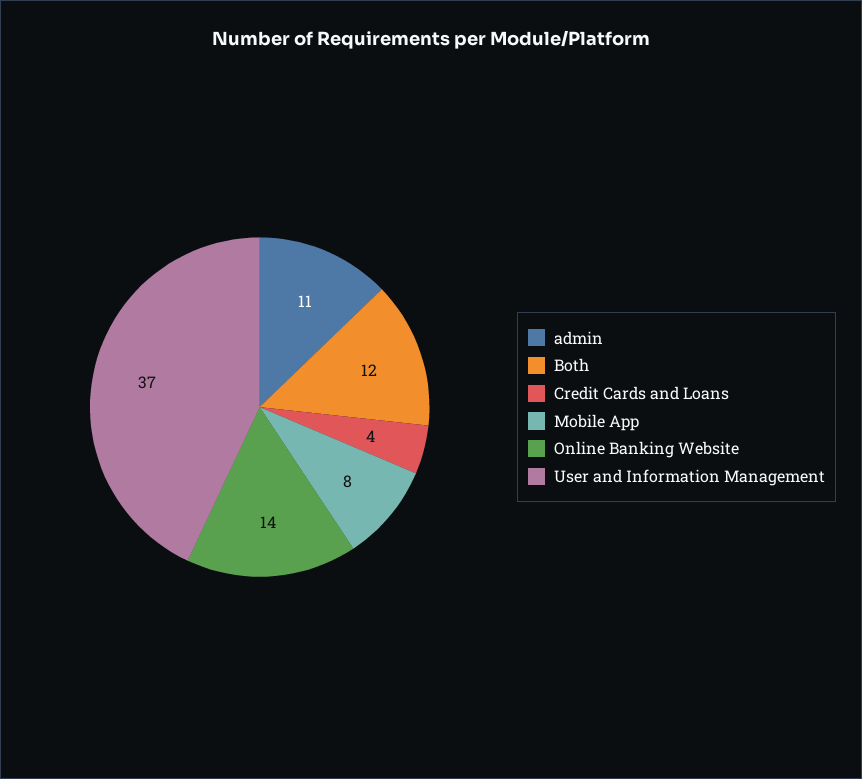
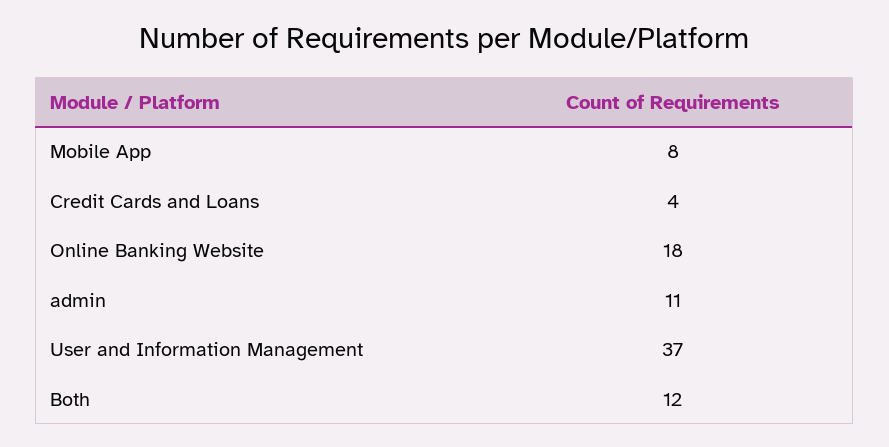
  {
    "admin": 11,
    "Both": 12,
    "Credit Cards and Loans": 4,
    "Mobile App": 8,
-   "Online Banking Website": 14,
+   "Online Banking Website": 18,
    "User and Information Management": 37
  }

